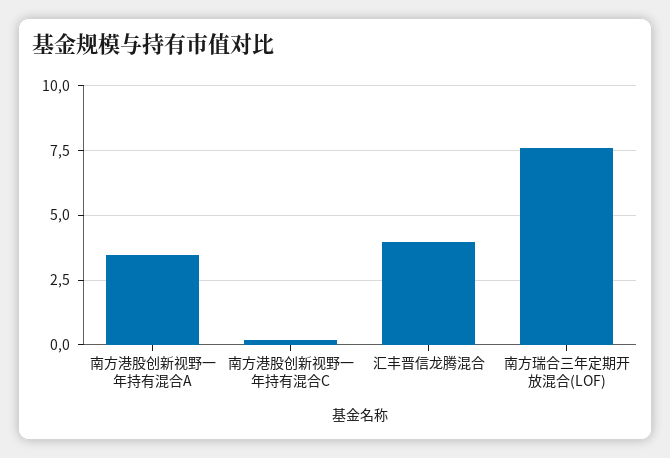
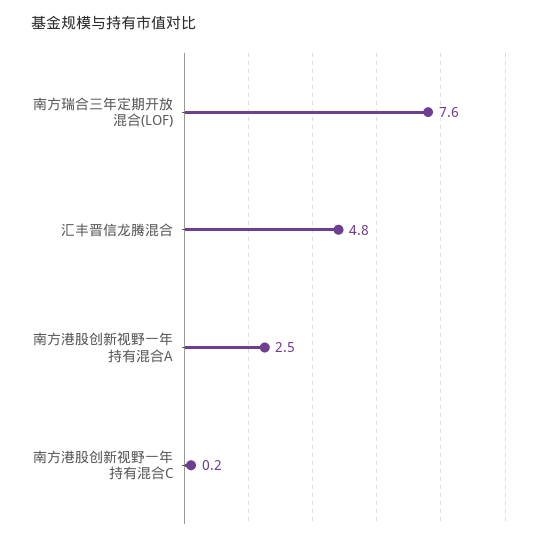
  {
-   "南方港股创新视野一年持有混合A": 3.5,
+   "南方港股创新视野一年持有混合A": 2.5,
    "南方港股创新视野一年持有混合C": 0.2,
-   "汇丰晋信龙腾混合": 4,
+   "汇丰晋信龙腾混合": 4.8,
    "南方瑞合三年定期开放混合(LOF)": 7.6
  }

